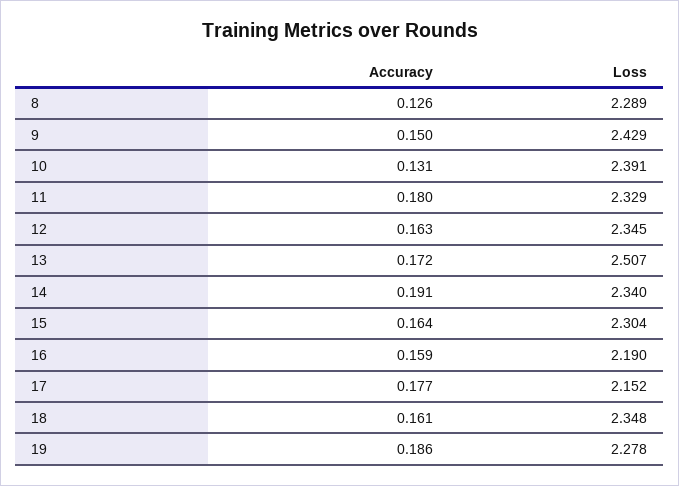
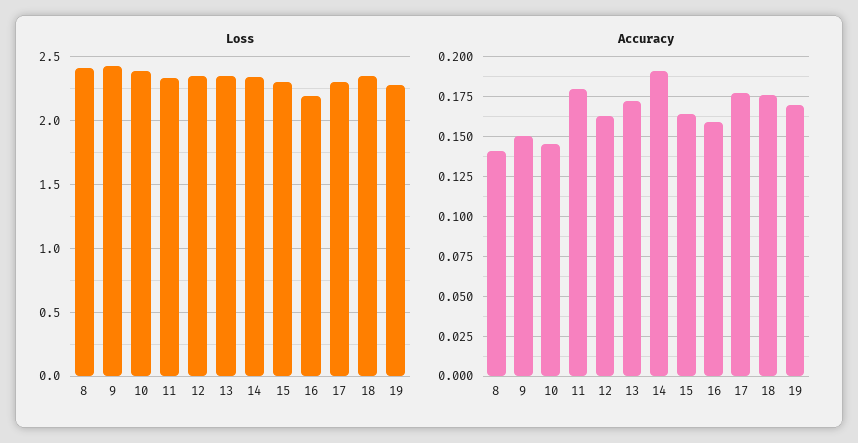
  {
    "Accuracy": {
-     "8": 0.126,
+     "8": 0.14,
      "9": 0.15,
-     "10": 0.131,
+     "10": 0.145,
      "11": 0.18,
      "12": 0.163,
      "13": 0.172,
      "14": 0.191,
      "15": 0.164,
      "16": 0.159,
      "17": 0.177,
-     "18": 0.161,
+     "18": 0.175,
-     "19": 0.186
+     "19": 0.17
    },
    "Loss": {
-     "8": 2.289,
+     "8": 2.4,
      "9": 2.429,
      "10": 2.391,
      "11": 2.329,
      "12": 2.345,
-     "13": 2.507,
+     "13": 2.35,
      "14": 2.34,
      "15": 2.304,
      "16": 2.19,
-     "17": 2.152,
+     "17": 2.3,
      "18": 2.348,
      "19": 2.278
    }
  }

